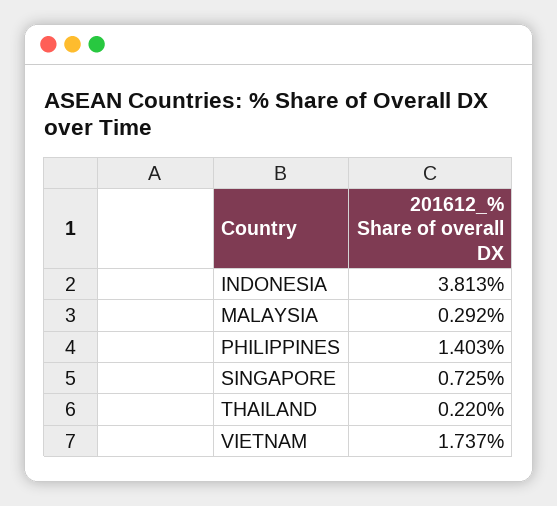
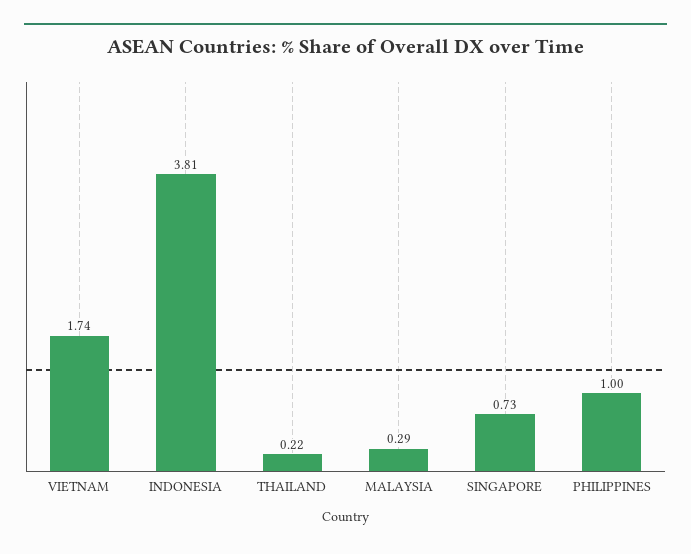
  {
    "INDONESIA": 3.813,
    "MALAYSIA": 0.292,
-   "PHILIPPINES": 1.403,
+   "PHILIPPINES": 1,
    "SINGAPORE": 0.725,
    "THAILAND": 0.22,
    "VIETNAM": 1.737
  }

